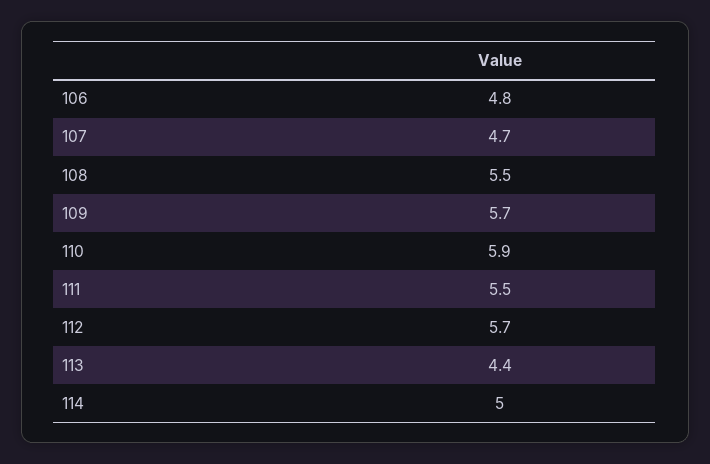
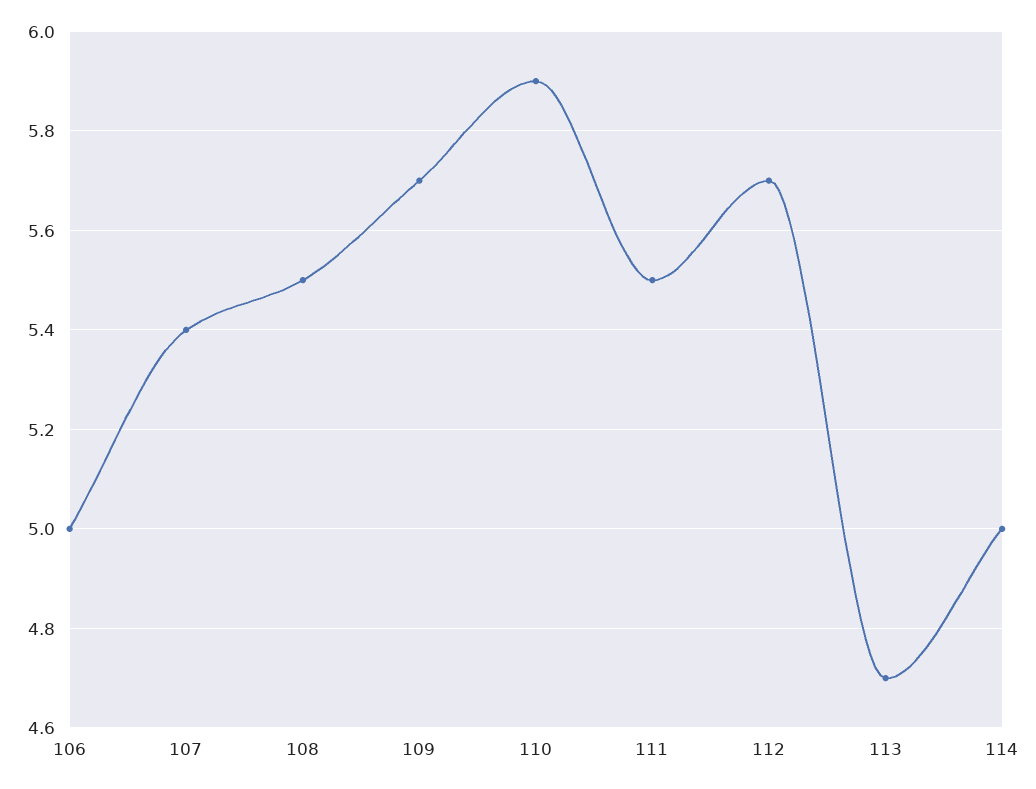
  {
-   "106": 4.8,
+   "106": 5,
-   "107": 4.7,
+   "107": 5.4,
    "108": 5.5,
    "109": 5.7,
    "110": 5.9,
    "111": 5.5,
    "112": 5.7,
-   "113": 4.4,
+   "113": 4.7,
    "114": 5
  }

